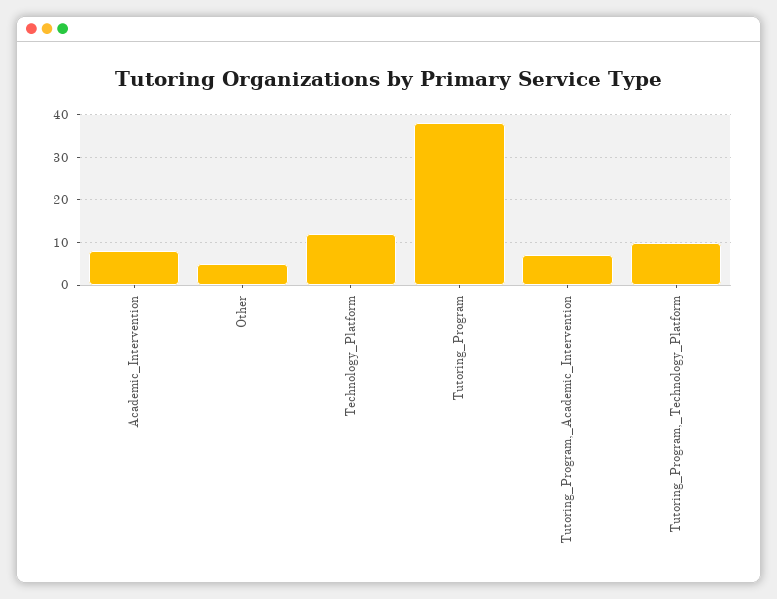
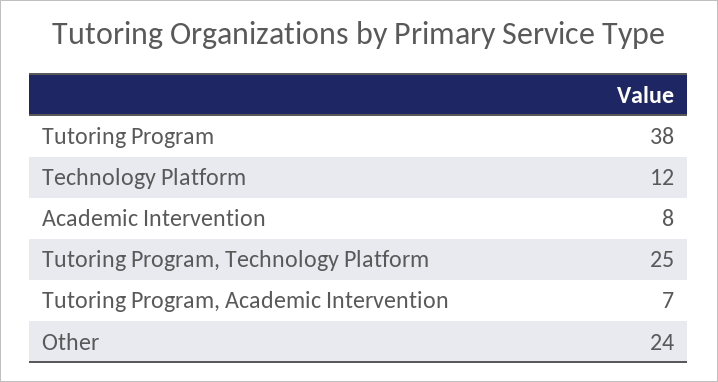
  {
    "Academic_Intervention": 8,
-   "Other": 5,
+   "Other": 24,
    "Technology_Platform": 12,
    "Tutoring_Program": 38,
    "Tutoring_Program,_Academic_Intervention": 7,
-   "Tutoring_Program,_Technology_Platform": 10
+   "Tutoring_Program,_Technology_Platform": 25
  }

